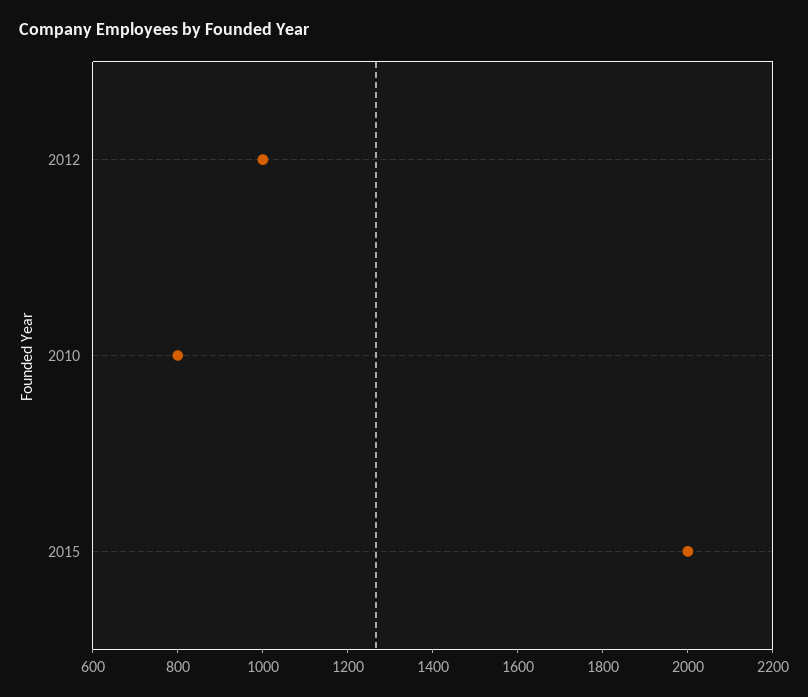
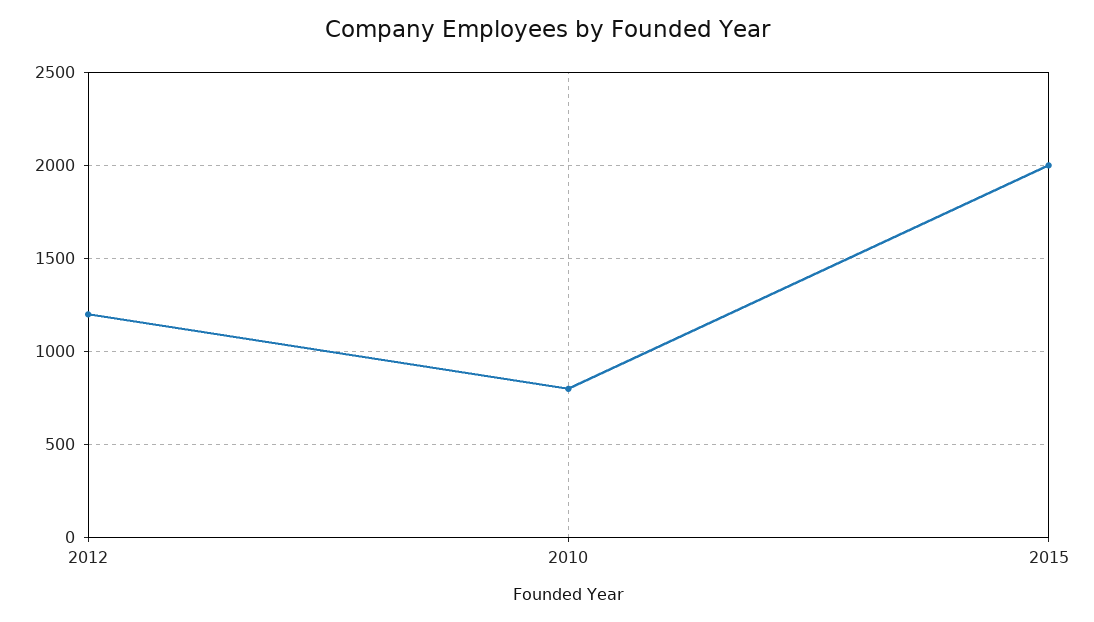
  {
-   "2012": 1000,
+   "2012": 1200,
    "2010": 800,
    "2015": 2000
  }

